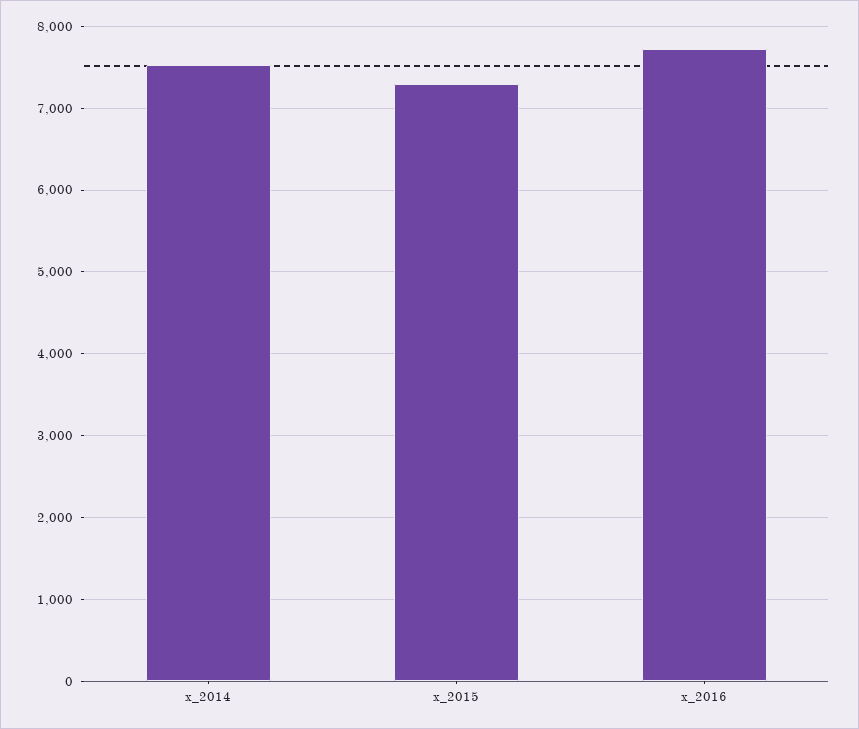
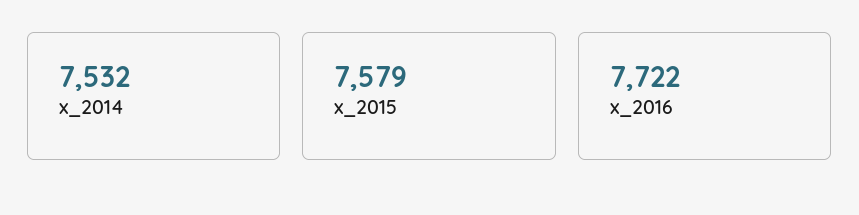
  {
    "x_2014": 7532,
-   "x_2015": 7300,
+   "x_2015": 7579,
    "x_2016": 7722
  }

